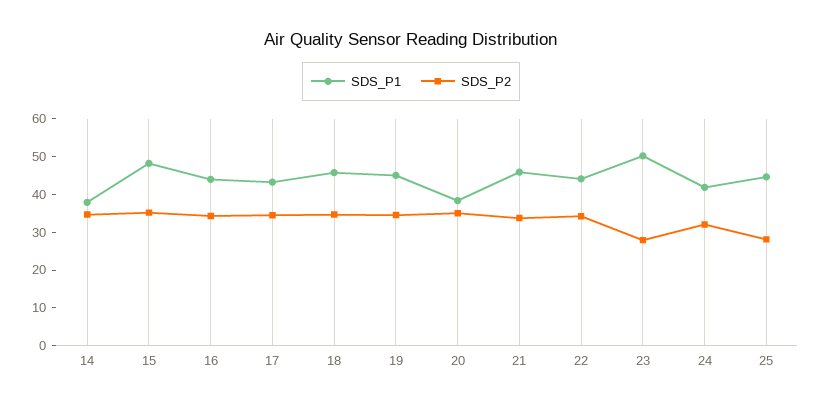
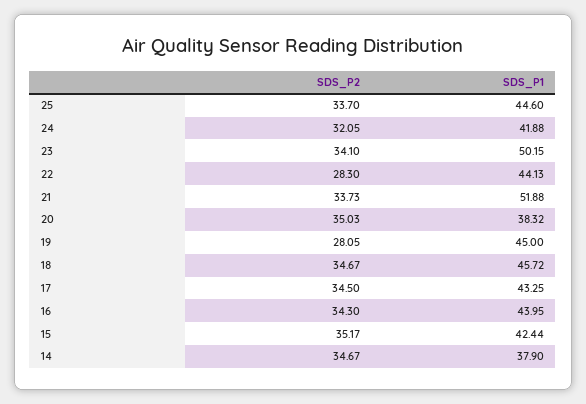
  {
    "SDS_P1": {
      "14": 37.9,
-     "15": 47.5,
+     "15": 42.44,
      "16": 43.95,
      "17": 43.25,
      "18": 45.72,
      "19": 45,
      "20": 38.32,
-     "21": 45,
+     "21": 51.88,
      "22": 44.13,
      "23": 50.15,
      "24": 41.88,
      "25": 44.6
    },
    "SDS_P2": {
      "14": 34.67,
      "15": 35.17,
      "16": 34.3,
      "17": 34.5,
      "18": 34.67,
-     "19": 35,
+     "19": 28.05,
      "20": 35.03,
      "21": 33.73,
-     "22": 35,
+     "22": 28.3,
-     "23": 27.5,
+     "23": 34.1,
      "24": 32.05,
-     "25": 27.5
+     "25": 33.7
    }
  }

